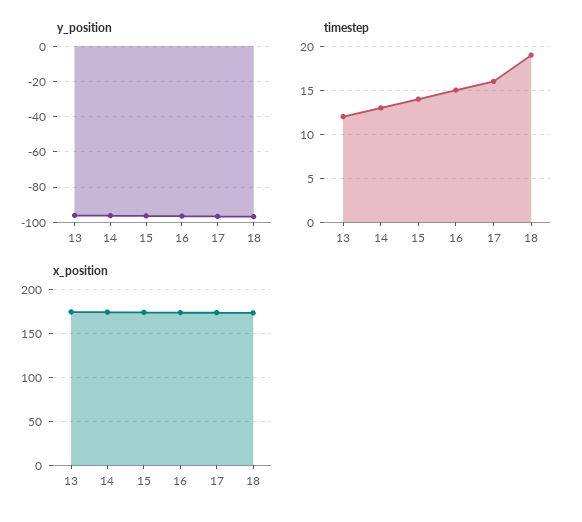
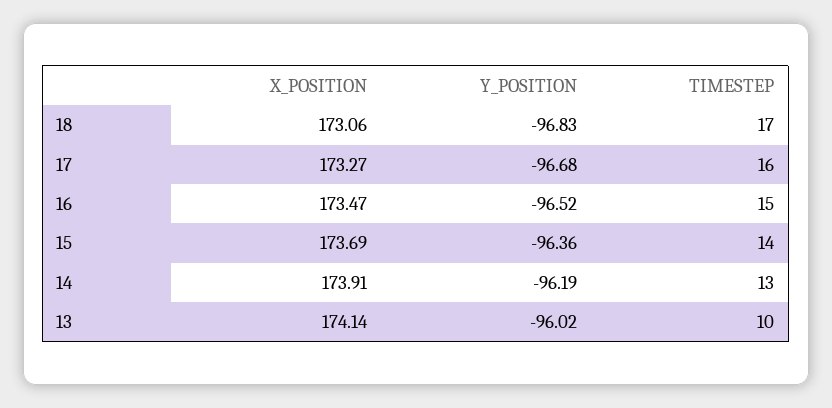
  {
    "y_position": {
      "13": -96.02,
      "14": -96.19,
      "15": -96.36,
      "16": -96.52,
      "17": -96.68,
      "18": -96.83
    },
    "timestep": {
-     "13": 12,
+     "13": 10,
      "14": 13,
      "15": 14,
      "16": 15,
      "17": 16,
-     "18": 19
+     "18": 17
    },
    "x_position": {
      "13": 174.14,
      "14": 173.91,
      "15": 173.69,
      "16": 173.47,
      "17": 173.27,
      "18": 173.06
    }
  }

